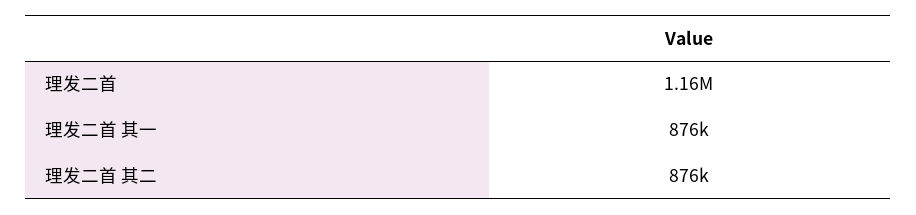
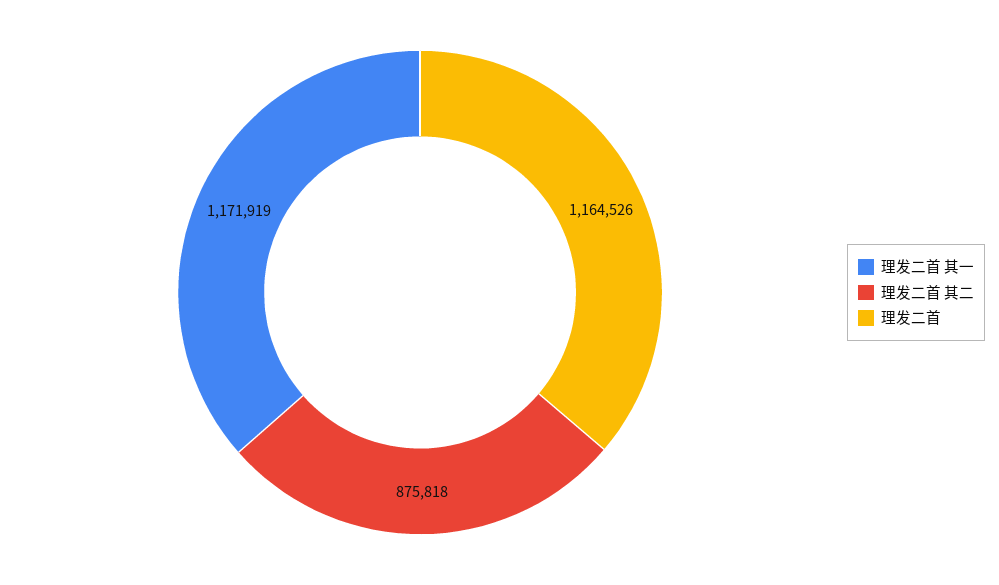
  {
    "理发二首": 1164526,
-   "理发二首 其一": 876000,
+   "理发二首 其一": 1171919,
    "理发二首 其二": 875818
  }

